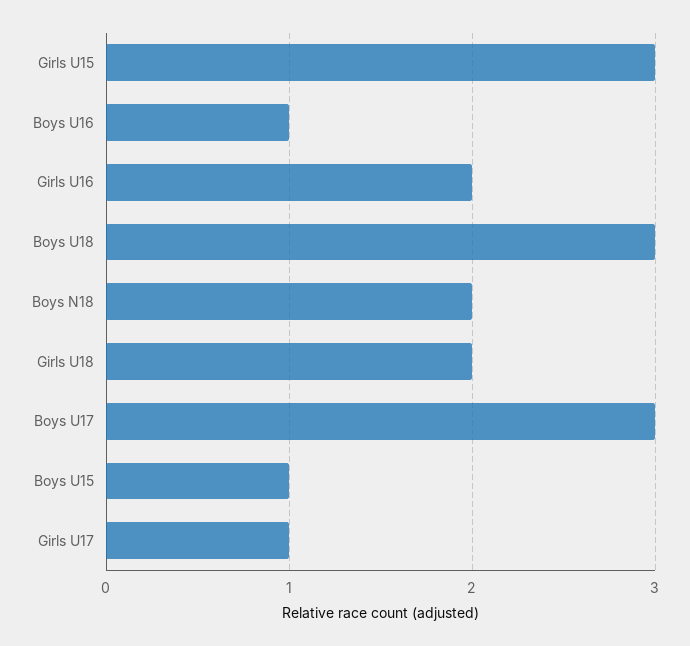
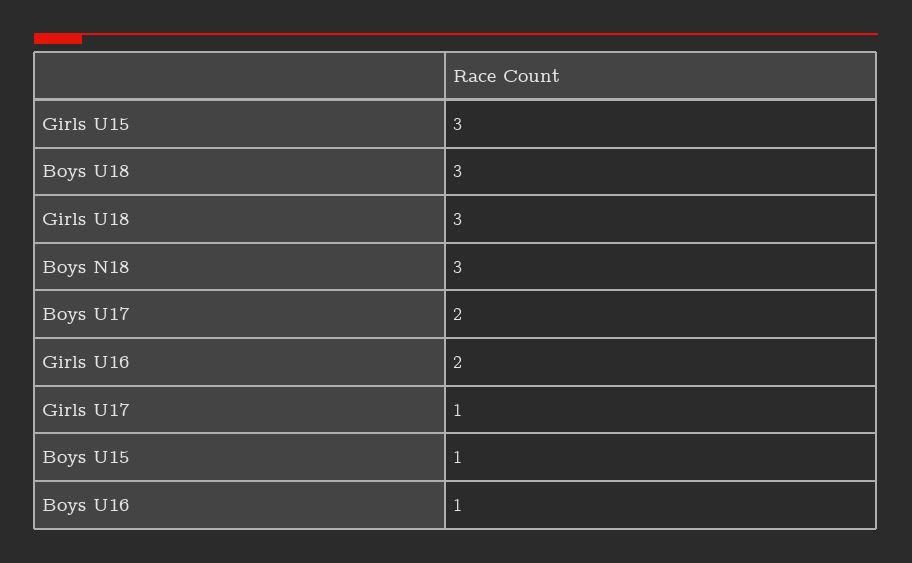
  {
    "Girls U15": 3,
    "Boys U16": 1,
    "Girls U16": 2,
    "Boys U18": 3,
-   "Boys N18": 2,
+   "Boys N18": 3,
-   "Girls U18": 2,
+   "Girls U18": 3,
-   "Boys U17": 3,
+   "Boys U17": 2,
    "Boys U15": 1,
    "Girls U17": 1
  }

